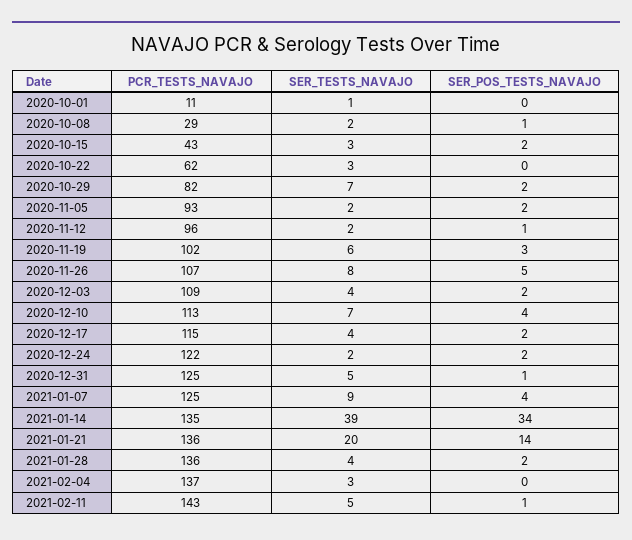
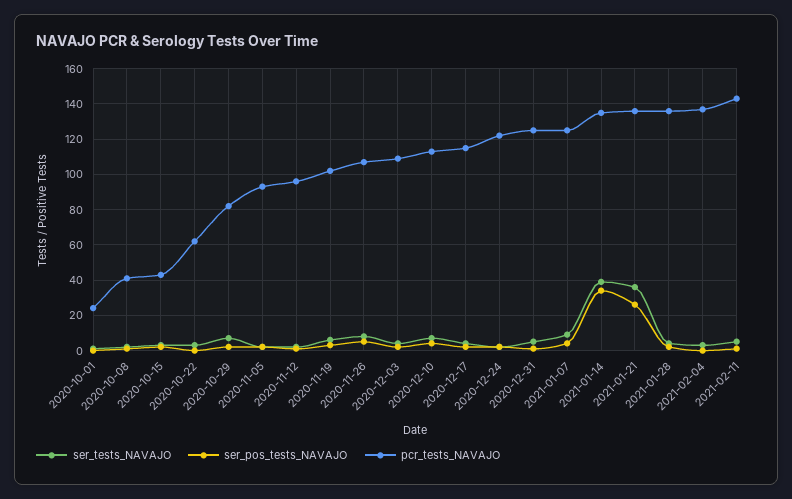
  {
    "PCR_TESTS_NAVAJO": {
-     "2020-10-01": 11,
+     "2020-10-01": 25,
-     "2020-10-08": 29,
+     "2020-10-08": 40,
      "2020-10-15": 43,
      "2020-10-22": 62,
      "2020-10-29": 82,
      "2020-11-05": 93,
      "2020-11-12": 96,
      "2020-11-19": 102,
      "2020-11-26": 107,
      "2020-12-03": 109,
      "2020-12-10": 113,
      "2020-12-17": 115,
      "2020-12-24": 122,
      "2020-12-31": 125,
      "2021-01-07": 125,
      "2021-01-14": 135,
      "2021-01-21": 136,
      "2021-01-28": 136,
      "2021-02-04": 137,
      "2021-02-11": 143
    },
    "SER_TESTS_NAVAJO": {
      "2020-10-01": 1,
      "2020-10-08": 2,
      "2020-10-15": 3,
      "2020-10-22": 3,
      "2020-10-29": 7,
      "2020-11-05": 2,
      "2020-11-12": 2,
      "2020-11-19": 6,
      "2020-11-26": 8,
      "2020-12-03": 4,
      "2020-12-10": 7,
      "2020-12-17": 4,
      "2020-12-24": 2,
      "2020-12-31": 5,
      "2021-01-07": 9,
      "2021-01-14": 39,
-     "2021-01-21": 20,
+     "2021-01-21": 35,
      "2021-01-28": 4,
      "2021-02-04": 3,
      "2021-02-11": 5
    },
    "SER_POS_TESTS_NAVAJO": {
      "2020-10-01": 0,
      "2020-10-08": 1,
      "2020-10-15": 2,
      "2020-10-22": 0,
      "2020-10-29": 2,
      "2020-11-05": 2,
      "2020-11-12": 1,
      "2020-11-19": 3,
      "2020-11-26": 5,
      "2020-12-03": 2,
      "2020-12-10": 4,
      "2020-12-17": 2,
      "2020-12-24": 2,
      "2020-12-31": 1,
      "2021-01-07": 4,
      "2021-01-14": 34,
-     "2021-01-21": 14,
+     "2021-01-21": 25,
      "2021-01-28": 2,
      "2021-02-04": 0,
      "2021-02-11": 1
    }
  }

